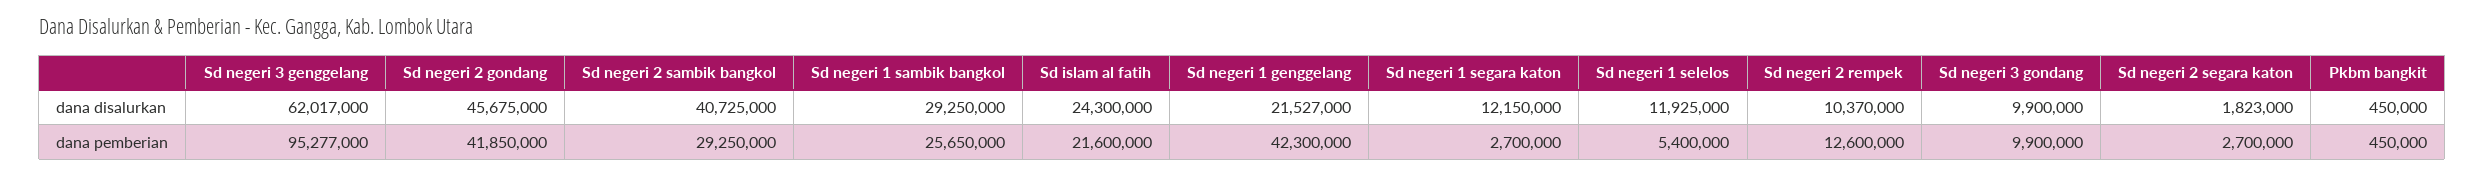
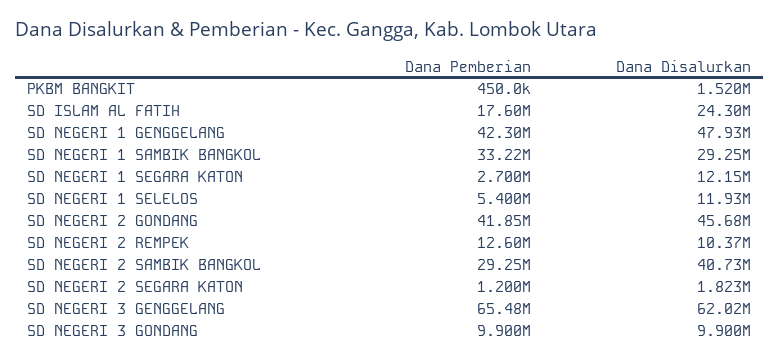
  {
    "Sd negeri 3 genggelang": {
      "dana disalurkan": 62017000,
-     "dana pemberian": 95277000
+     "dana pemberian": 65480000
    },
    "Sd negeri 2 gondang": {
      "dana disalurkan": 45675000,
      "dana pemberian": 41850000
    },
    "Sd negeri 2 sambik bangkol": {
      "dana disalurkan": 40725000,
      "dana pemberian": 29250000
    },
    "Sd negeri 1 sambik bangkol": {
      "dana disalurkan": 29250000,
-     "dana pemberian": 25650000
+     "dana pemberian": 33220000
    },
    "Sd islam al fatih": {
      "dana disalurkan": 24300000,
-     "dana pemberian": 21600000
+     "dana pemberian": 17600000
    },
    "Sd negeri 1 genggelang": {
-     "dana disalurkan": 21527000,
+     "dana disalurkan": 47930000,
      "dana pemberian": 42300000
    },
    "Sd negeri 1 segara katon": {
      "dana disalurkan": 12150000,
      "dana pemberian": 2700000
    },
    "Sd negeri 1 selelos": {
      "dana disalurkan": 11925000,
      "dana pemberian": 5400000
    },
    "Sd negeri 2 rempek": {
      "dana disalurkan": 10370000,
      "dana pemberian": 12600000
    },
    "Sd negeri 3 gondang": {
      "dana disalurkan": 9900000,
      "dana pemberian": 9900000
    },
    "Sd negeri 2 segara katon": {
      "dana disalurkan": 1823000,
-     "dana pemberian": 2700000
+     "dana pemberian": 1200000
    },
    "Pkbm bangkit": {
-     "dana disalurkan": 450000,
+     "dana disalurkan": 1520000,
      "dana pemberian": 450000
    }
  }

